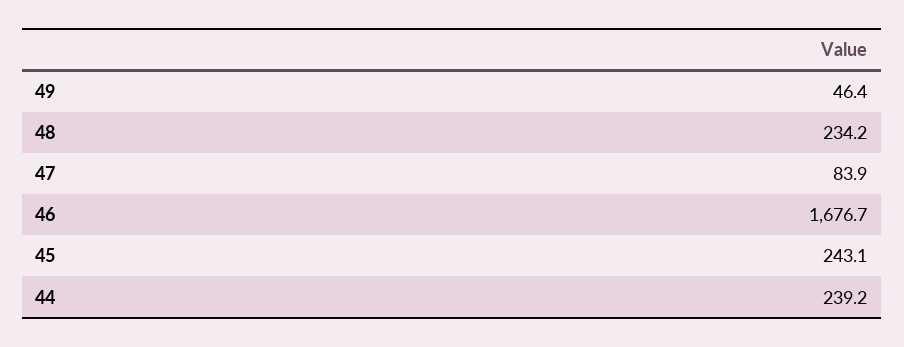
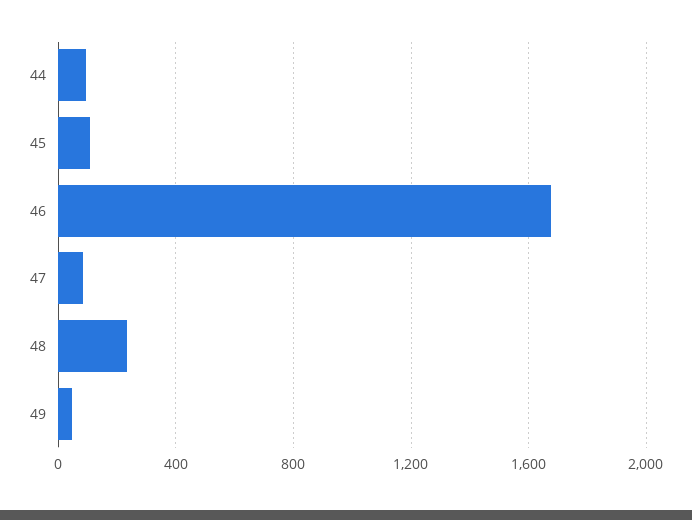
  {
    "49": 46.4,
    "48": 234.2,
    "47": 83.9,
    "46": 1676.7,
-   "45": 243.1,
+   "45": 100,
-   "44": 239.2
+   "44": 100
  }

